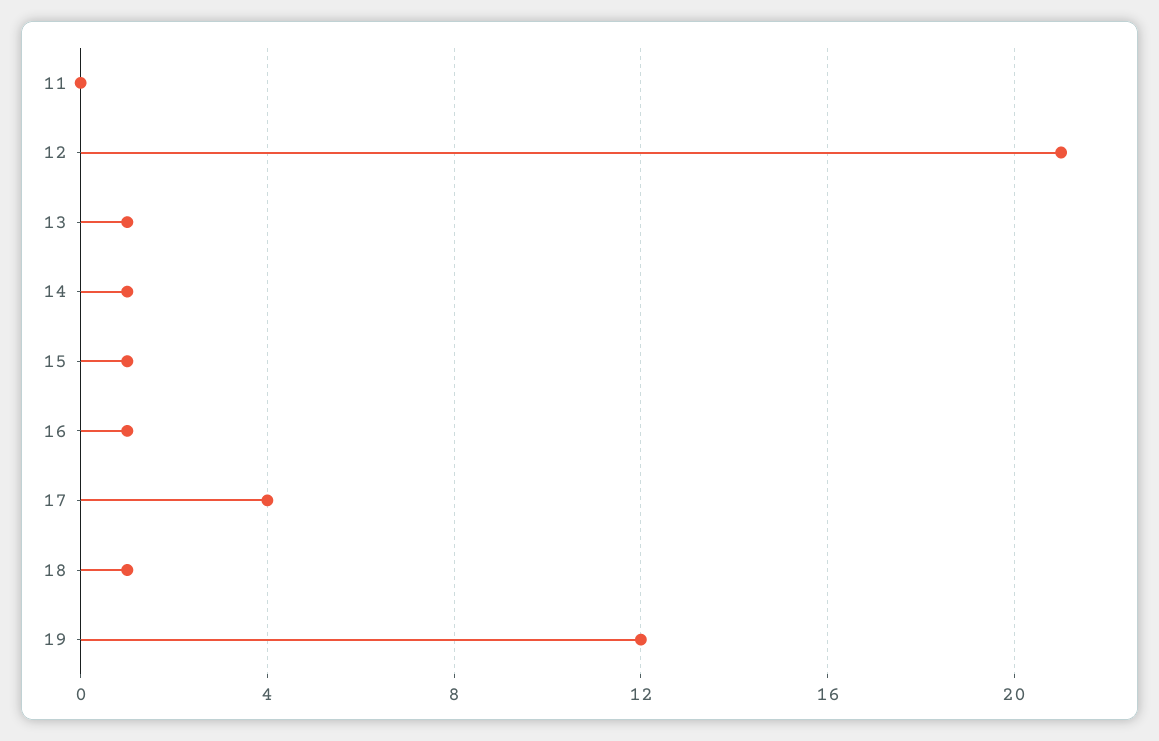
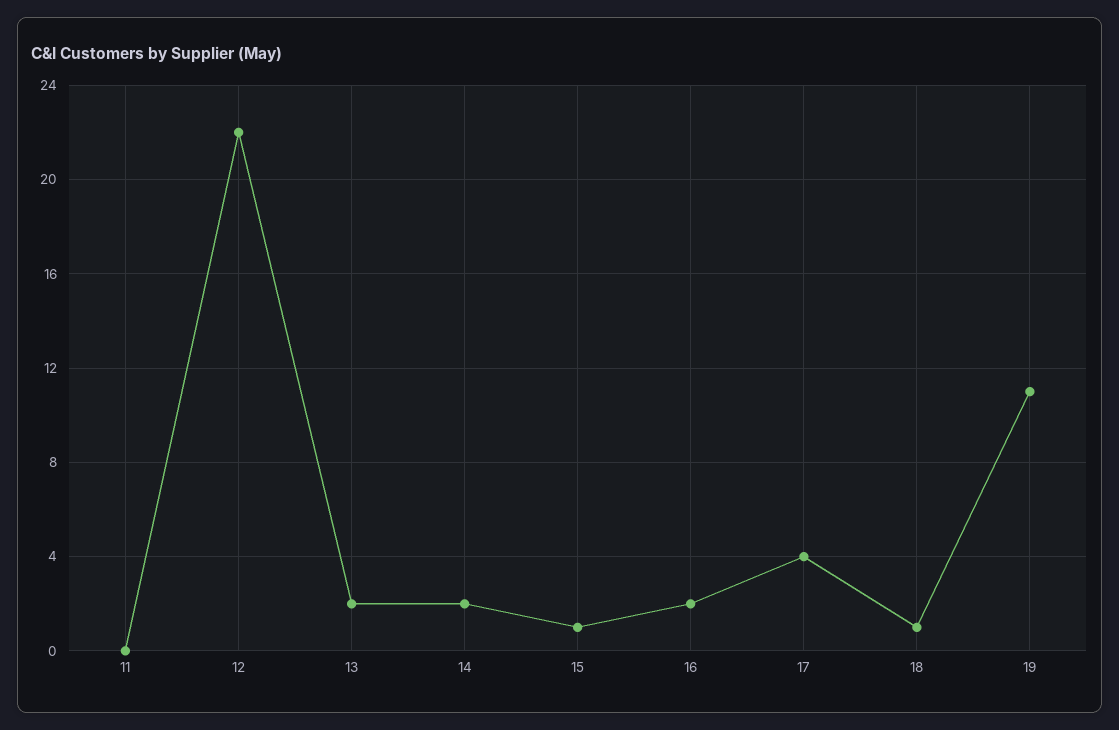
  {
    "11": 0,
-   "12": 21,
+   "12": 22,
-   "13": 1,
+   "13": 2,
-   "14": 1,
+   "14": 2,
    "15": 1,
-   "16": 1,
+   "16": 2,
    "17": 4,
    "18": 1,
-   "19": 12
+   "19": 11
  }

